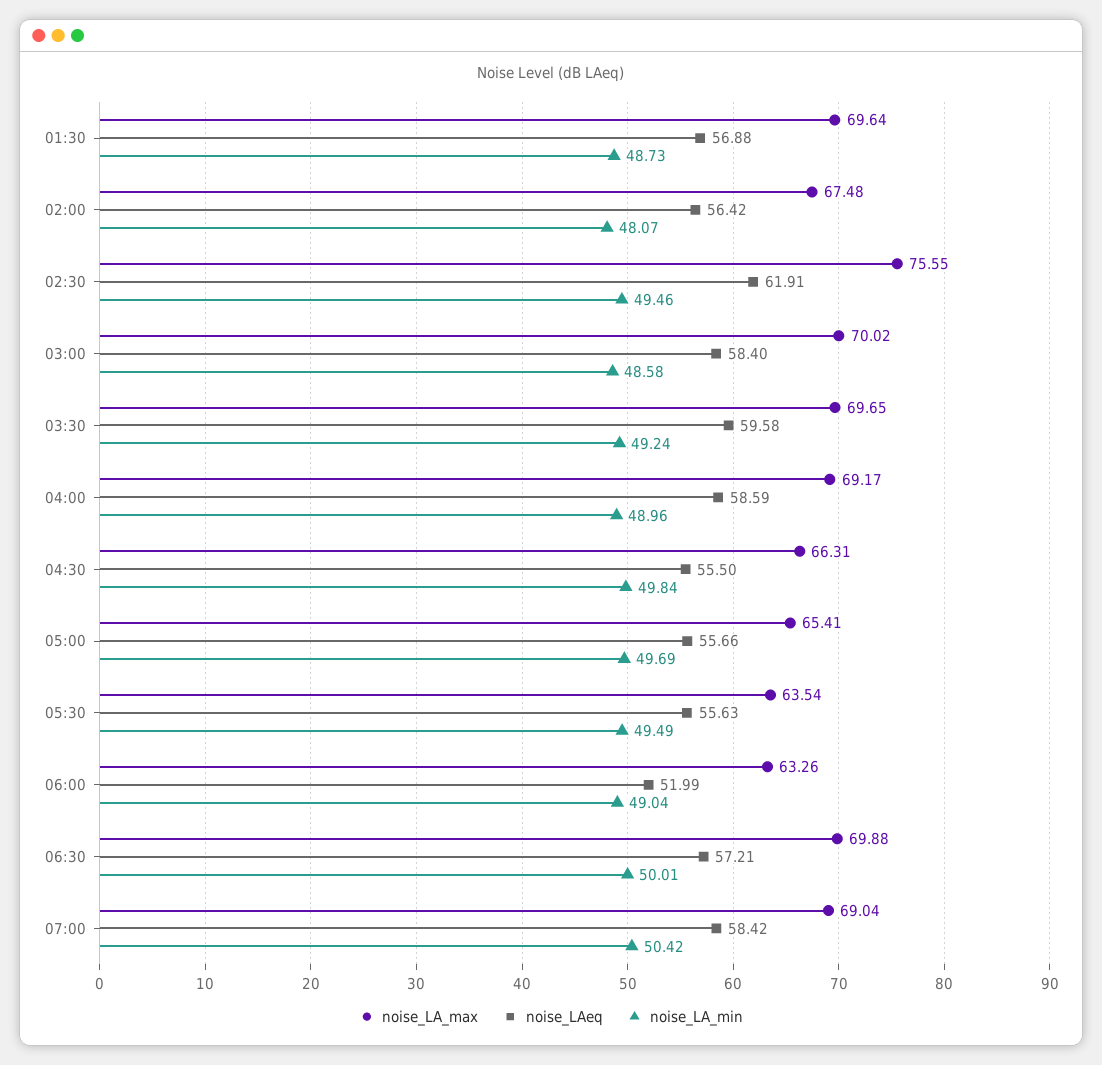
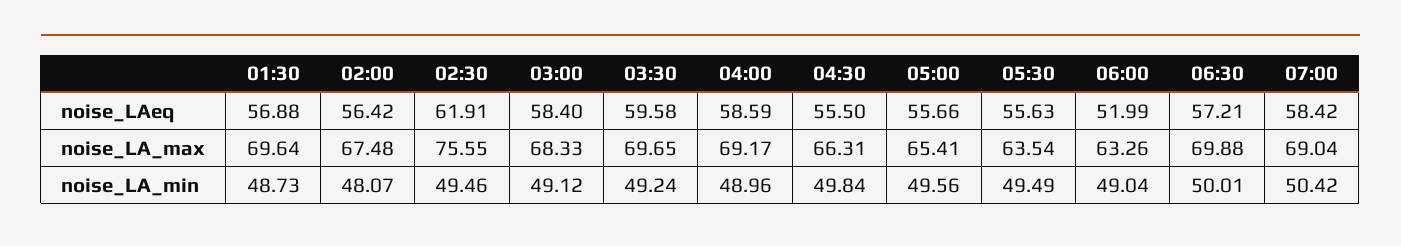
  {
    "noise_LA_max": {
      "01:30": 69.64,
      "02:00": 67.48,
      "02:30": 75.55,
-     "03:00": 70.02,
+     "03:00": 68.33,
      "03:30": 69.65,
      "04:00": 69.17,
      "04:30": 66.31,
      "05:00": 65.41,
      "05:30": 63.54,
      "06:00": 63.26,
      "06:30": 69.88,
      "07:00": 69.04
    },
    "noise_LAeq": {
      "01:30": 56.88,
      "02:00": 56.42,
      "02:30": 61.91,
      "03:00": 58.4,
      "03:30": 59.58,
      "04:00": 58.59,
      "04:30": 55.5,
      "05:00": 55.66,
      "05:30": 55.63,
      "06:00": 51.99,
      "06:30": 57.21,
      "07:00": 58.42
    },
    "noise_LA_min": {
      "01:30": 48.73,
      "02:00": 48.07,
      "02:30": 49.46,
-     "03:00": 48.58,
+     "03:00": 49.12,
      "03:30": 49.24,
      "04:00": 48.96,
      "04:30": 49.84,
-     "05:00": 49.69,
+     "05:00": 49.56,
      "05:30": 49.49,
      "06:00": 49.04,
      "06:30": 50.01,
      "07:00": 50.42
    }
  }

